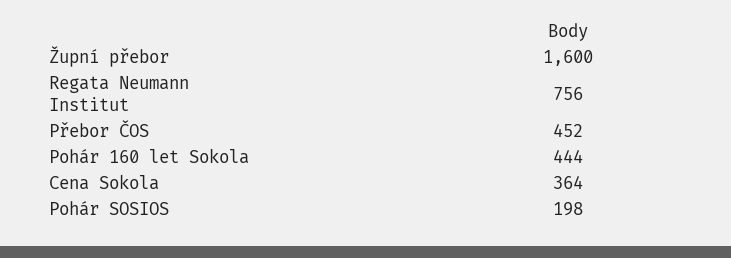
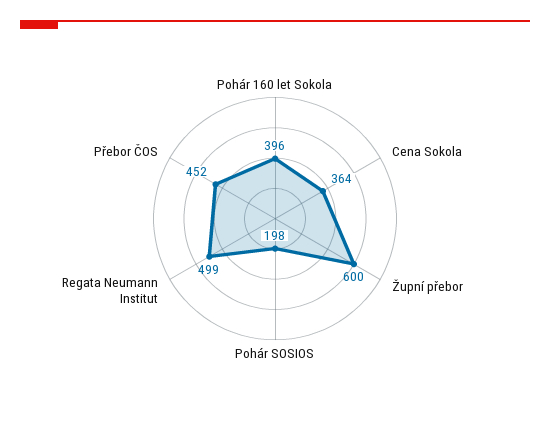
  {
-   "Župní přebor": 1600,
+   "Župní přebor": 600,
-   "Regata Neumann Institut": 756,
+   "Regata Neumann Institut": 499,
    "Přebor ČOS": 452,
-   "Pohár 160 let Sokola": 444,
+   "Pohár 160 let Sokola": 396,
    "Cena Sokola": 364,
    "Pohár SOSIOS": 198
  }

